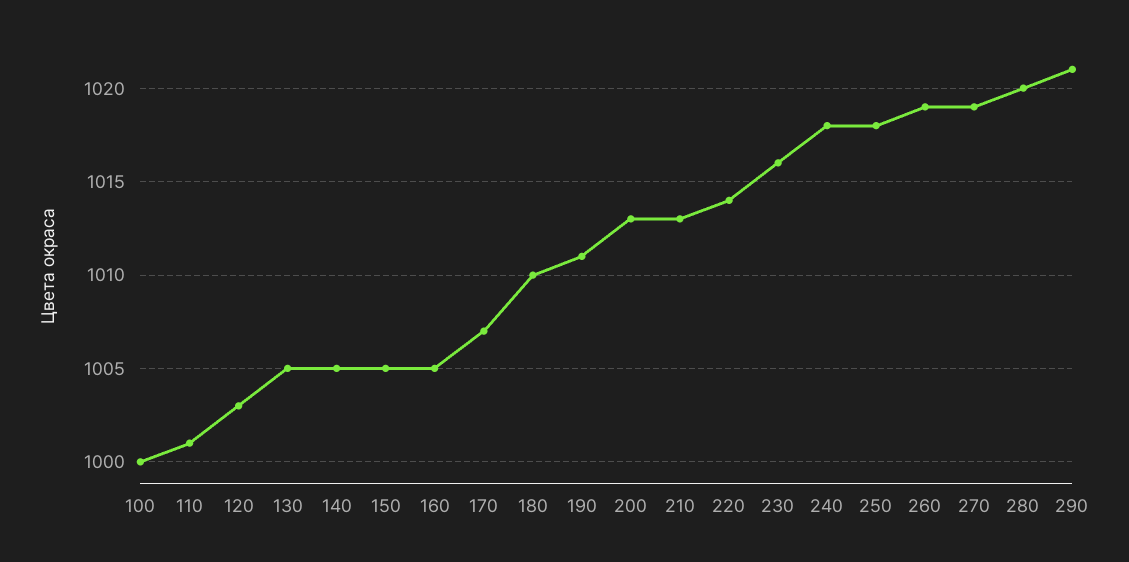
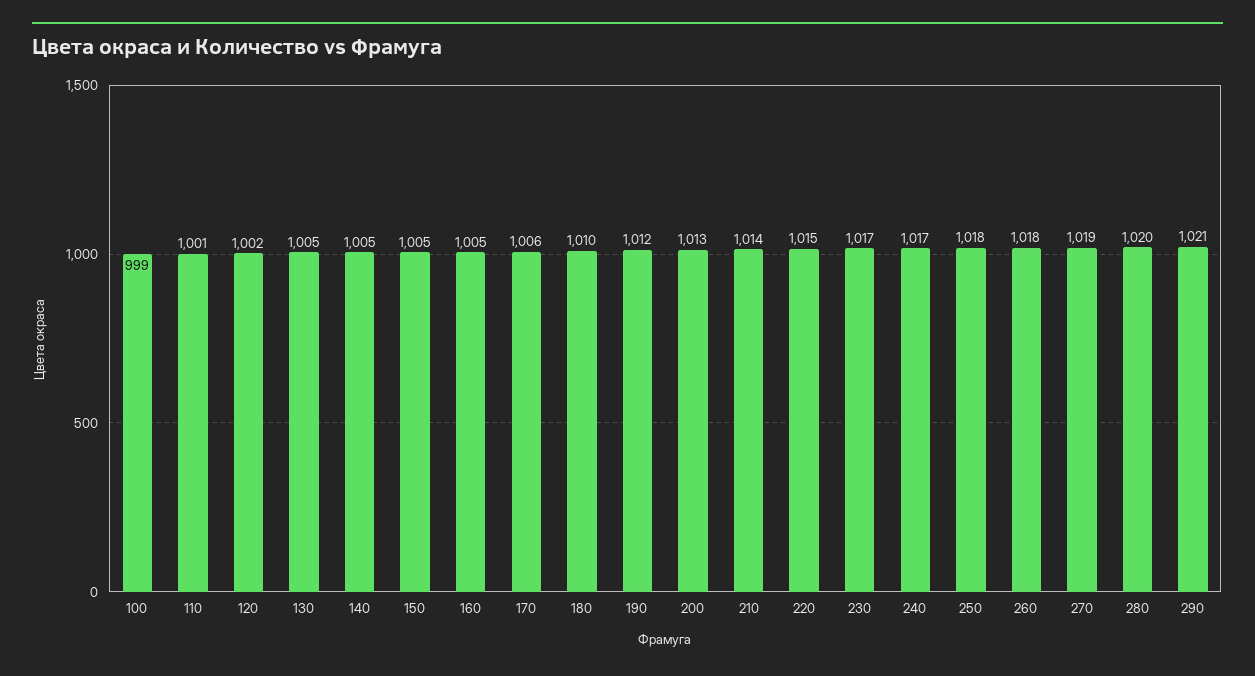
  {
-   "100": 1000,
+   "100": 999,
    "110": 1001,
-   "120": 1003,
+   "120": 1002,
    "130": 1005,
    "140": 1005,
    "150": 1005,
    "160": 1005,
-   "170": 1007,
+   "170": 1006,
    "180": 1010,
-   "190": 1011,
+   "190": 1012,
    "200": 1013,
-   "210": 1013,
+   "210": 1014,
-   "220": 1014,
+   "220": 1015,
-   "230": 1016,
+   "230": 1017,
-   "240": 1018,
+   "240": 1017,
    "250": 1018,
-   "260": 1019,
+   "260": 1018,
    "270": 1019,
    "280": 1020,
    "290": 1021
  }

